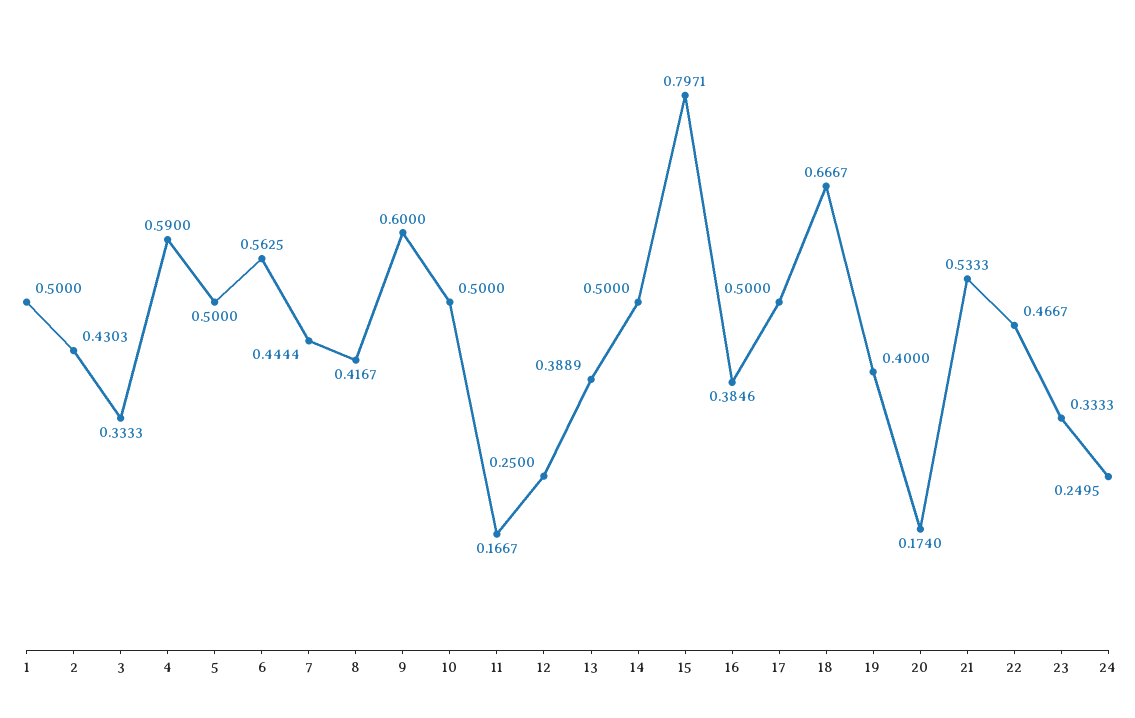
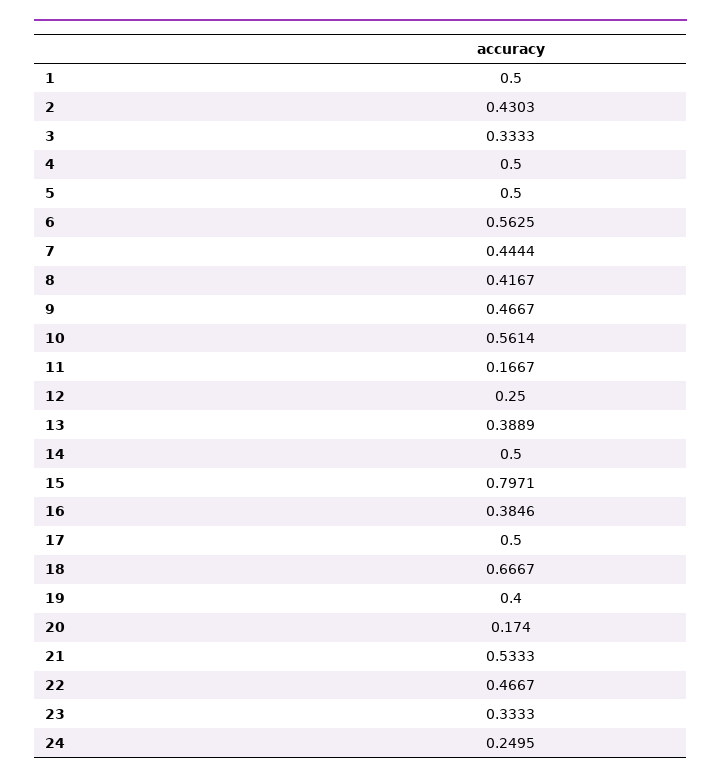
  {
    "1": 0.5,
    "2": 0.4303,
    "3": 0.3333,
-   "4": 0.59,
+   "4": 0.5,
    "5": 0.5,
    "6": 0.5625,
    "7": 0.4444,
    "8": 0.4167,
-   "9": 0.6,
+   "9": 0.4667,
-   "10": 0.5,
+   "10": 0.5614,
    "11": 0.1667,
    "12": 0.25,
    "13": 0.3889,
    "14": 0.5,
    "15": 0.7971,
    "16": 0.3846,
    "17": 0.5,
    "18": 0.6667,
    "19": 0.4,
    "20": 0.174,
    "21": 0.5333,
    "22": 0.4667,
    "23": 0.3333,
    "24": 0.2495
  }

